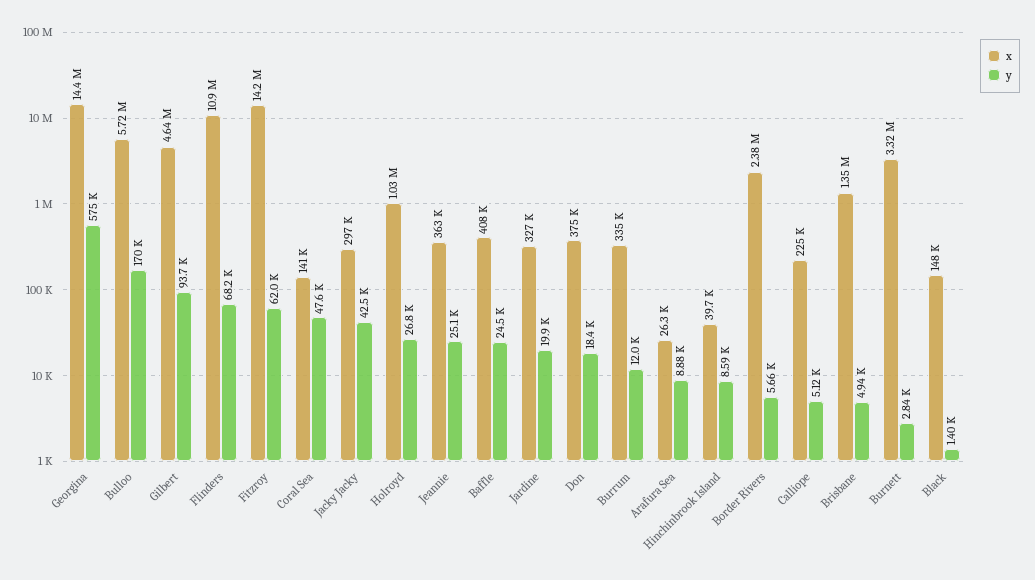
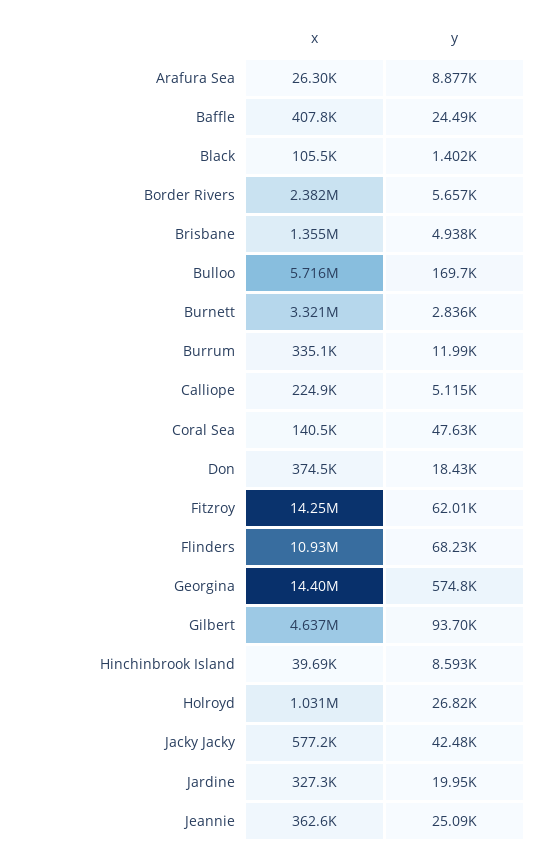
  {
    "x": {
      "Georgina": 14400000,
      "Bulloo": 5716000,
      "Gilbert": 4637000,
      "Flinders": 10930000,
      "Fitzroy": 14250000,
      "Coral Sea": 140500,
-     "Jacky Jacky": 297000,
+     "Jacky Jacky": 577200,
      "Holroyd": 1031000,
      "Jeannie": 362600,
      "Baffle": 407800,
      "Jardine": 327300,
      "Don": 374500,
      "Burrum": 335100,
      "Arafura Sea": 26300,
      "Hinchinbrook Island": 39690,
      "Border Rivers": 2382000,
      "Calliope": 224900,
      "Brisbane": 1355000,
      "Burnett": 3321000,
-     "Black": 148000
+     "Black": 105500
    },
    "y": {
      "Georgina": 574800,
      "Bulloo": 169700,
      "Gilbert": 93700,
      "Flinders": 68230,
      "Fitzroy": 62010,
      "Coral Sea": 47630,
      "Jacky Jacky": 42480,
      "Holroyd": 26820,
      "Jeannie": 25090,
      "Baffle": 24490,
      "Jardine": 19950,
      "Don": 18430,
      "Burrum": 11990,
      "Arafura Sea": 8877,
      "Hinchinbrook Island": 8593,
      "Border Rivers": 5657,
      "Calliope": 5115,
      "Brisbane": 4938,
      "Burnett": 2836,
      "Black": 1402
    }
  }

